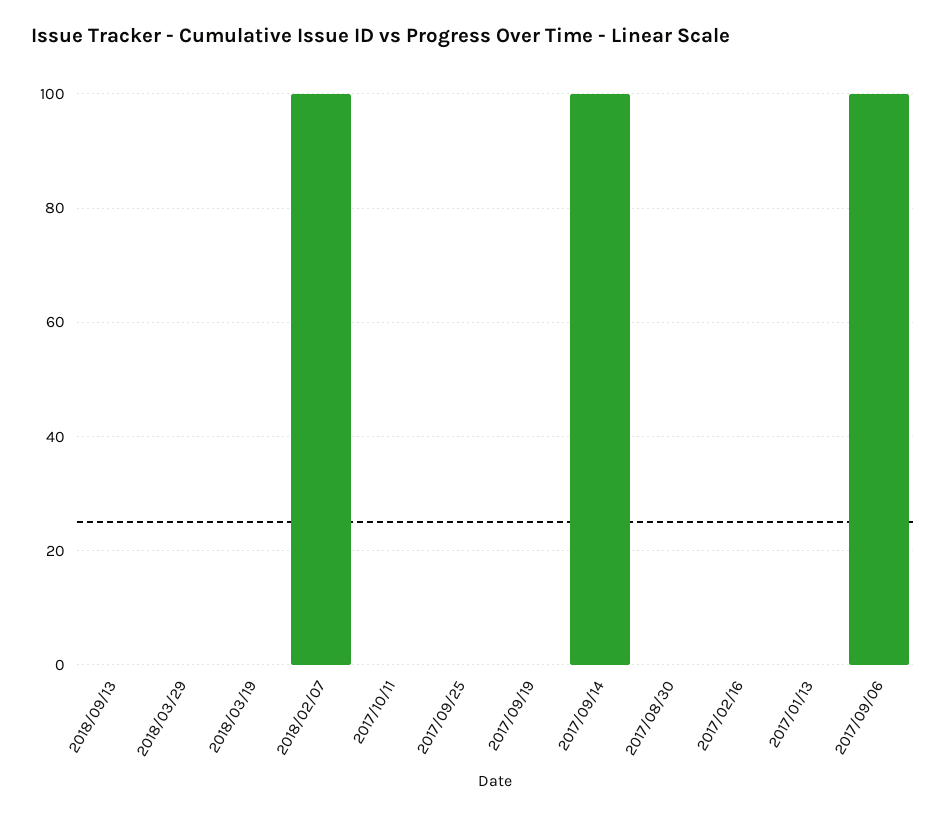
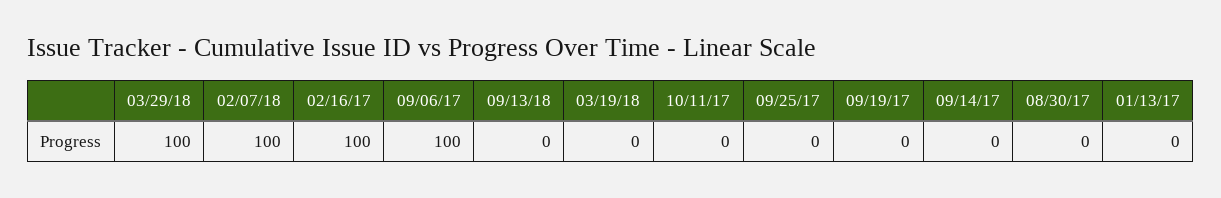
  {
    "2018/09/13": 0,
-   "2018/03/29": 0,
+   "2018/03/29": 100,
    "2018/03/19": 0,
    "2018/02/07": 100,
    "2017/10/11": 0,
    "2017/09/25": 0,
    "2017/09/19": 0,
-   "2017/09/14": 100,
+   "2017/09/14": 0,
    "2017/08/30": 0,
-   "2017/02/16": 0,
+   "2017/02/16": 100,
    "2017/01/13": 0,
    "2017/09/06": 100
  }

